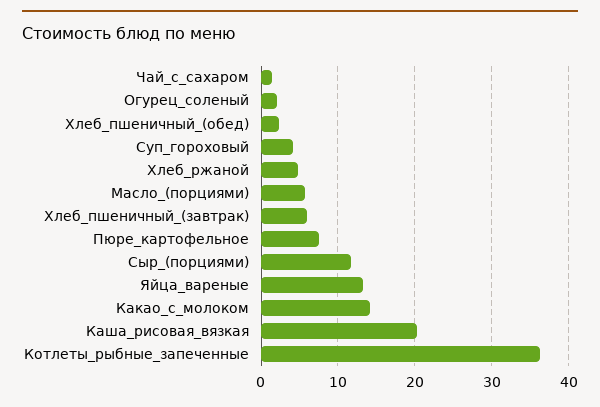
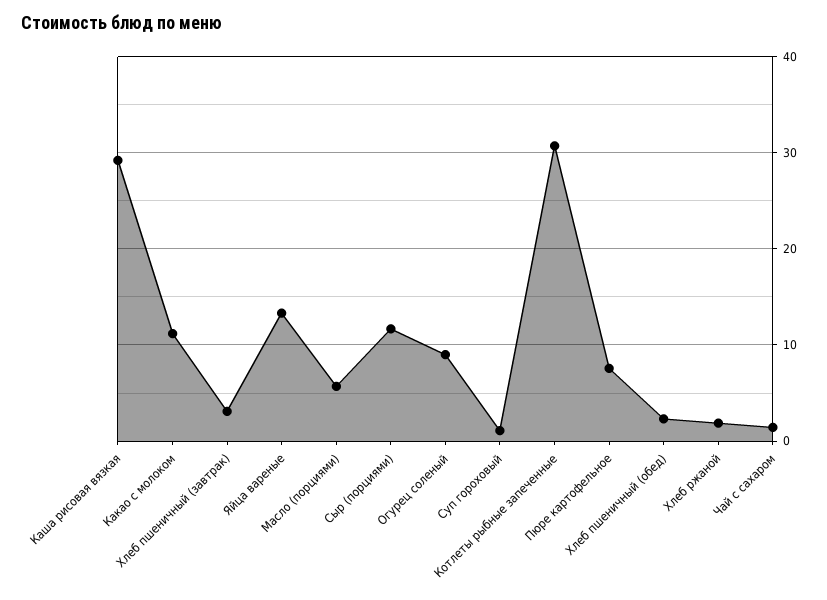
  {
    "Чай_с_сахаром": 1,
-   "Огурец_соленый": 2,
+   "Огурец_соленый": 9,
    "Хлеб_пшеничный_(обед)": 2,
-   "Суп_гороховый": 4,
+   "Суп_гороховый": 1,
-   "Хлеб_ржаной": 5,
+   "Хлеб_ржаной": 2,
    "Масло_(порциями)": 6,
-   "Хлеб_пшеничный_(завтрак)": 6,
+   "Хлеб_пшеничный_(завтрак)": 3,
    "Пюре_картофельное": 8,
    "Сыр_(порциями)": 12,
    "Яйца_вареные": 13,
-   "Какао_с_молоком": 14,
+   "Какао_с_молоком": 11,
-   "Каша_рисовая_вязкая": 20,
+   "Каша_рисовая_вязкая": 29,
-   "Котлеты_рыбные_запеченные": 36
+   "Котлеты_рыбные_запеченные": 31
  }

